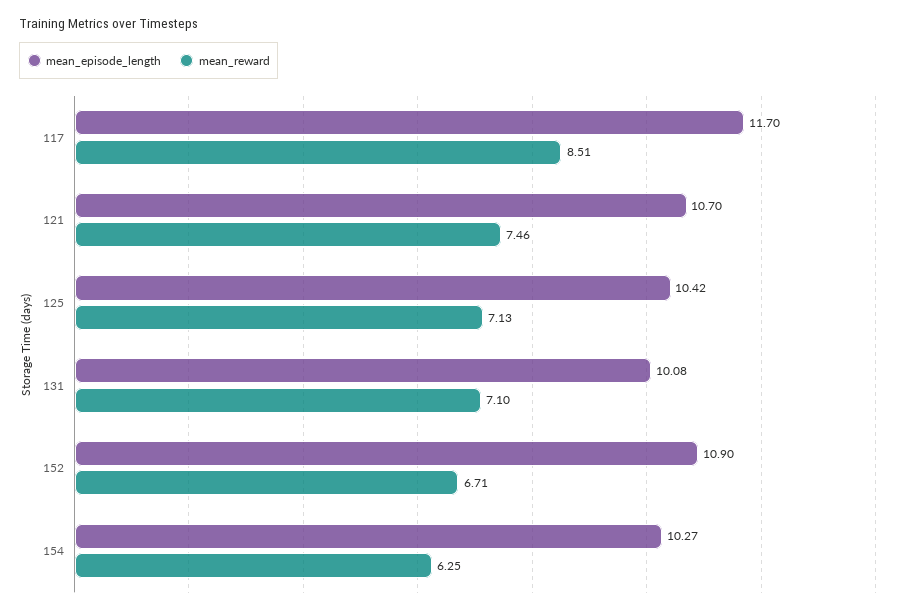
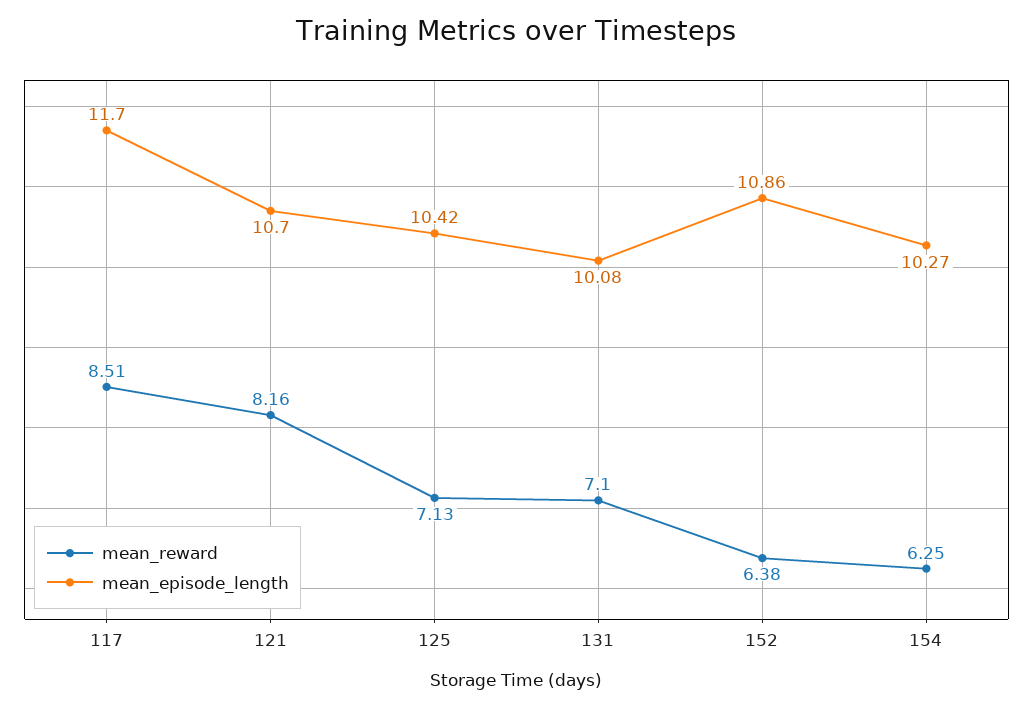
  {
    "mean_episode_length": {
      "117": 11.7,
      "121": 10.7,
      "125": 10.42,
      "131": 10.08,
-     "152": 10.9,
+     "152": 10.86,
      "154": 10.27
    },
    "mean_reward": {
      "117": 8.51,
-     "121": 7.46,
+     "121": 8.16,
      "125": 7.13,
      "131": 7.1,
-     "152": 6.71,
+     "152": 6.38,
      "154": 6.25
    }
  }

